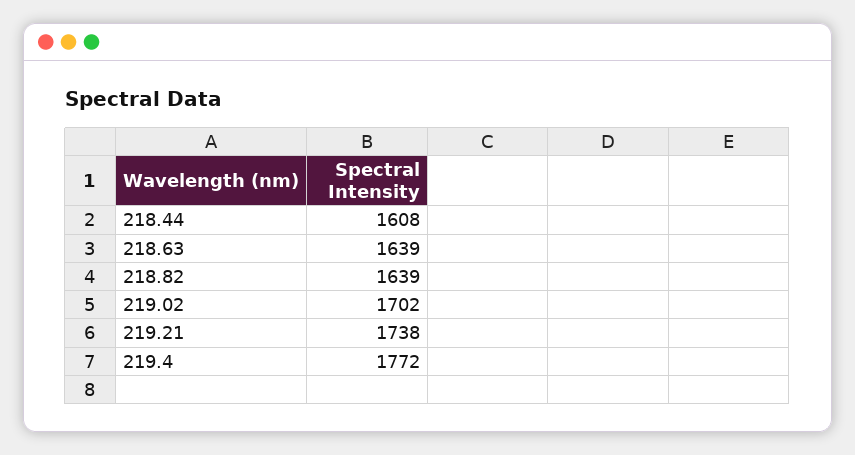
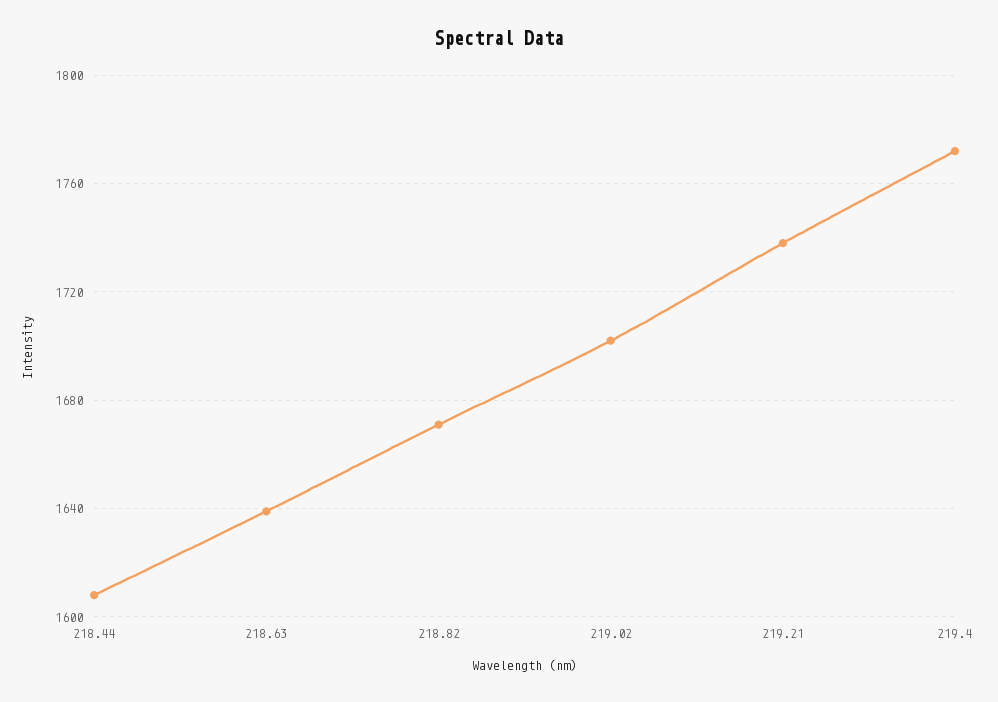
  {
    "218.44": 1608,
    "218.63": 1639,
-   "218.82": 1639,
+   "218.82": 1670,
    "219.02": 1702,
    "219.21": 1738,
    "219.4": 1772
  }

